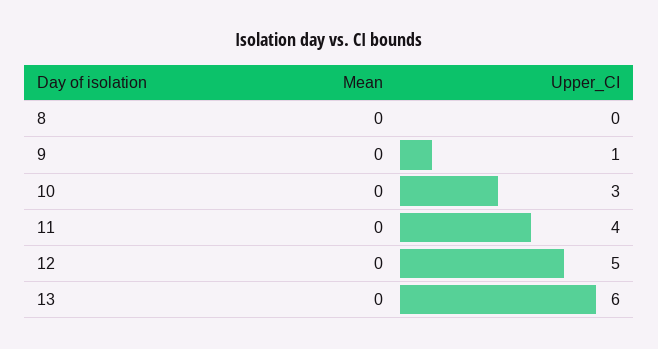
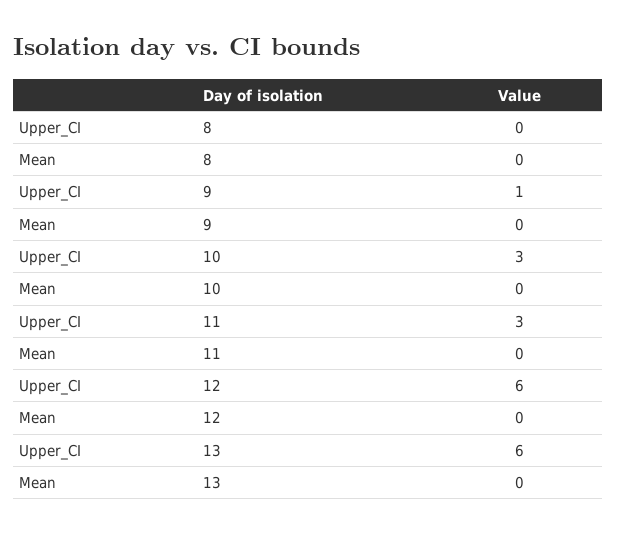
  {
    "Mean": {
      "8": 0,
      "9": 0,
      "10": 0,
      "11": 0,
      "12": 0,
      "13": 0
    },
    "Upper_CI": {
      "8": 0,
      "9": 1,
      "10": 3,
-     "11": 4,
+     "11": 3,
-     "12": 5,
+     "12": 6,
      "13": 6
    }
  }

